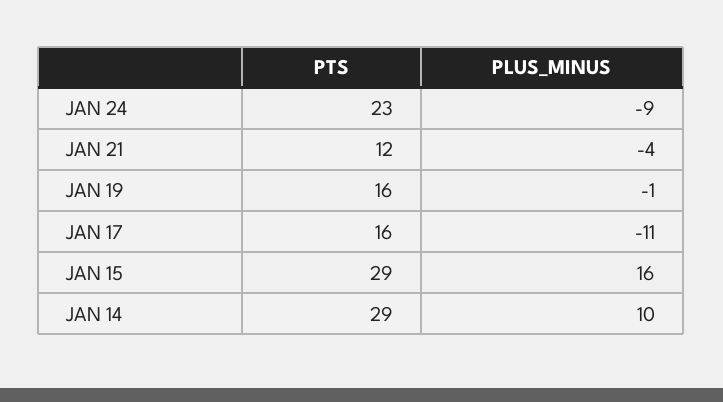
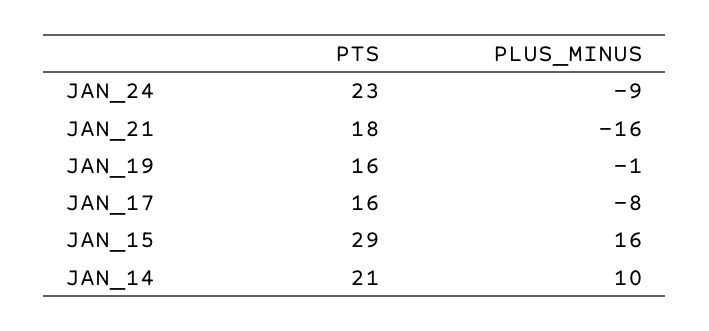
  {
    "PTS": {
      "JAN 24": 23,
-     "JAN 21": 12,
+     "JAN 21": 18,
      "JAN 19": 16,
      "JAN 17": 16,
      "JAN 15": 29,
-     "JAN 14": 29
+     "JAN 14": 21
    },
    "PLUS_MINUS": {
      "JAN 24": -9,
-     "JAN 21": -4,
+     "JAN 21": -16,
      "JAN 19": -1,
-     "JAN 17": -11,
+     "JAN 17": -8,
      "JAN 15": 16,
      "JAN 14": 10
    }
  }

